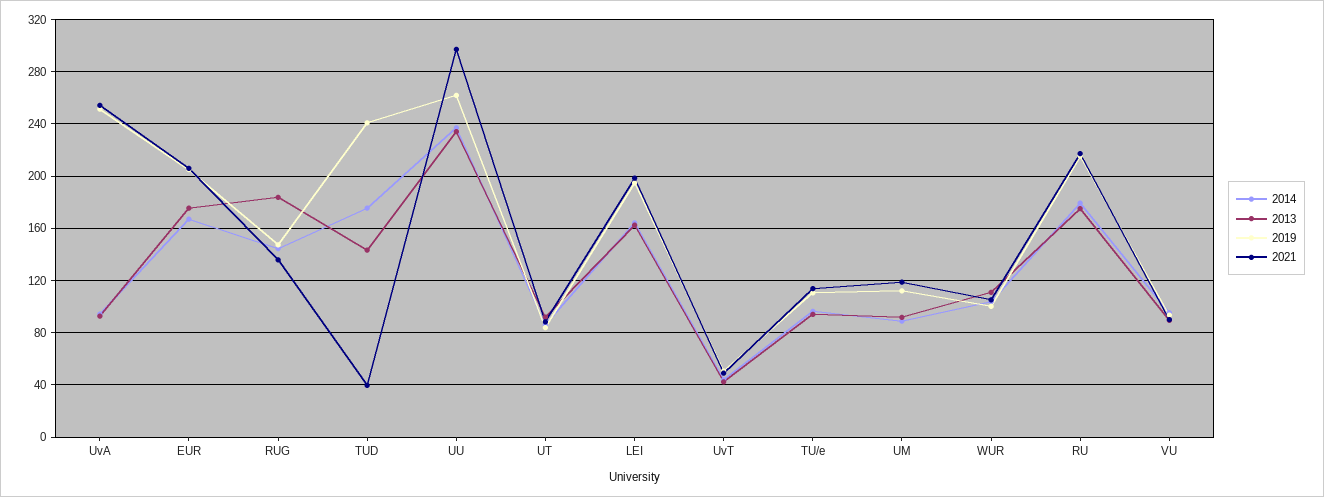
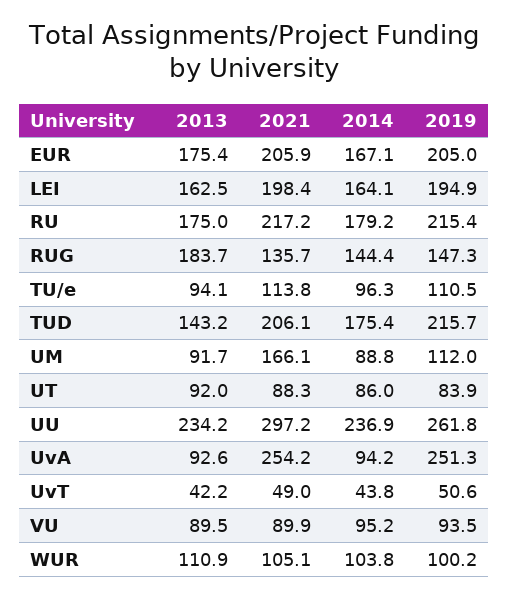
  {
    "2014": {
      "UvA": 94.2,
      "EUR": 167.1,
      "RUG": 144.4,
      "TUD": 175.4,
      "UU": 236.9,
      "UT": 86,
      "LEI": 164.1,
      "UvT": 43.8,
      "TU/e": 96.3,
      "UM": 88.8,
      "WUR": 103.8,
      "RU": 179.2,
      "VU": 95.2
    },
    "2013": {
      "UvA": 92.6,
      "EUR": 175.4,
      "RUG": 183.7,
      "TUD": 143.2,
      "UU": 234.2,
      "UT": 92,
      "LEI": 162.5,
      "UvT": 42.2,
      "TU/e": 94.1,
      "UM": 91.7,
      "WUR": 110.9,
      "RU": 175,
      "VU": 89.5
    },
    "2019": {
      "UvA": 251.3,
      "EUR": 205,
      "RUG": 147.3,
-     "TUD": 240,
+     "TUD": 215.7,
      "UU": 261.8,
      "UT": 83.9,
      "LEI": 194.9,
      "UvT": 50.6,
      "TU/e": 110.5,
      "UM": 112,
      "WUR": 100.2,
      "RU": 215.4,
      "VU": 93.5
    },
    "2021": {
      "UvA": 254.2,
      "EUR": 205.9,
      "RUG": 135.7,
-     "TUD": 40,
+     "TUD": 206.1,
      "UU": 297.2,
      "UT": 88.3,
      "LEI": 198.4,
      "UvT": 49,
      "TU/e": 113.8,
-     "UM": 120,
+     "UM": 166.1,
      "WUR": 105.1,
      "RU": 217.2,
      "VU": 89.9
    }
  }

